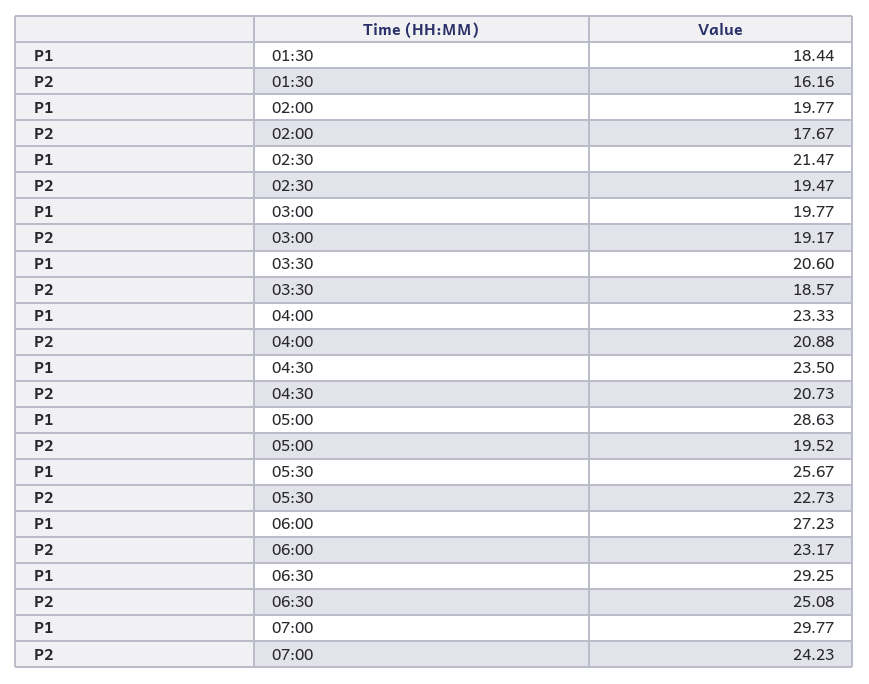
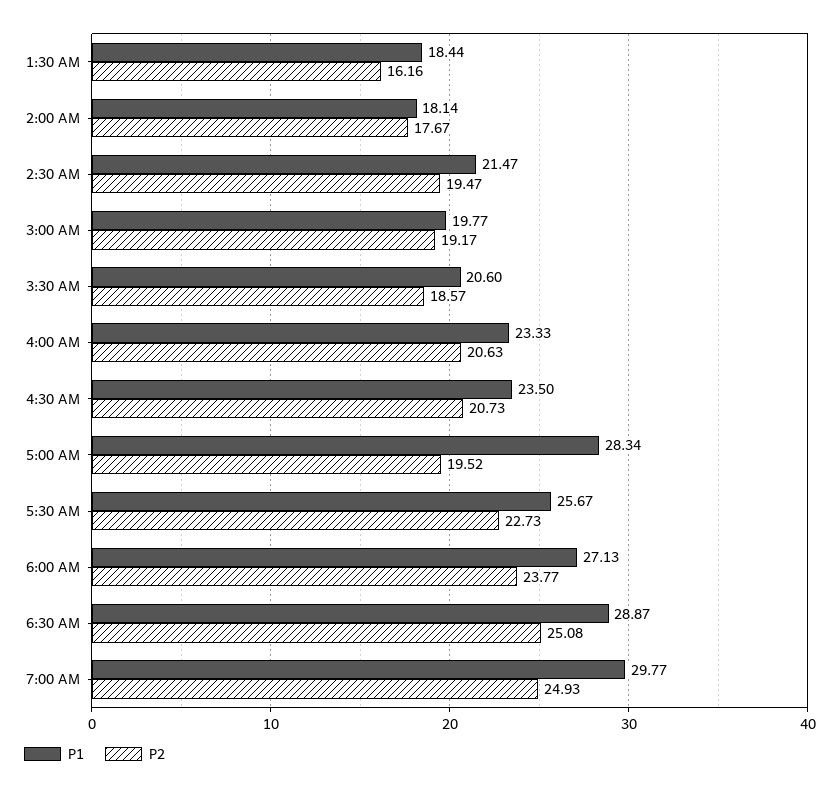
  {
    "P1": {
      "01:30": 18.44,
-     "02:00": 19.77,
+     "02:00": 18.14,
      "02:30": 21.47,
      "03:00": 19.77,
      "03:30": 20.6,
      "04:00": 23.33,
      "04:30": 23.5,
-     "05:00": 28.63,
+     "05:00": 28.34,
      "05:30": 25.67,
-     "06:00": 27.23,
+     "06:00": 27.13,
-     "06:30": 29.25,
+     "06:30": 28.87,
      "07:00": 29.77
    },
    "P2": {
      "01:30": 16.16,
      "02:00": 17.67,
      "02:30": 19.47,
      "03:00": 19.17,
      "03:30": 18.57,
-     "04:00": 20.88,
+     "04:00": 20.63,
      "04:30": 20.73,
      "05:00": 19.52,
      "05:30": 22.73,
-     "06:00": 23.17,
+     "06:00": 23.77,
      "06:30": 25.08,
-     "07:00": 24.23
+     "07:00": 24.93
    }
  }

